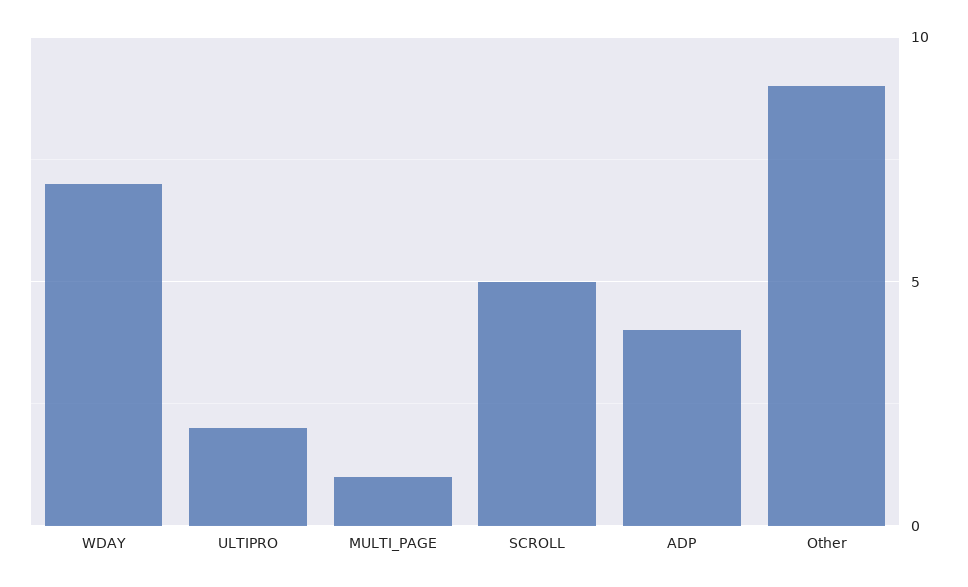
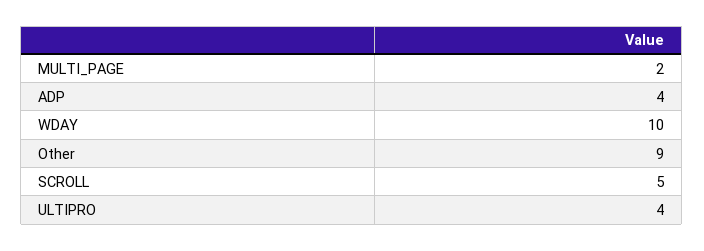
  {
-   "WDAY": 7,
+   "WDAY": 10,
-   "ULTIPRO": 2,
+   "ULTIPRO": 4,
-   "MULTI_PAGE": 1,
+   "MULTI_PAGE": 2,
    "SCROLL": 5,
    "ADP": 4,
    "Other": 9
  }

